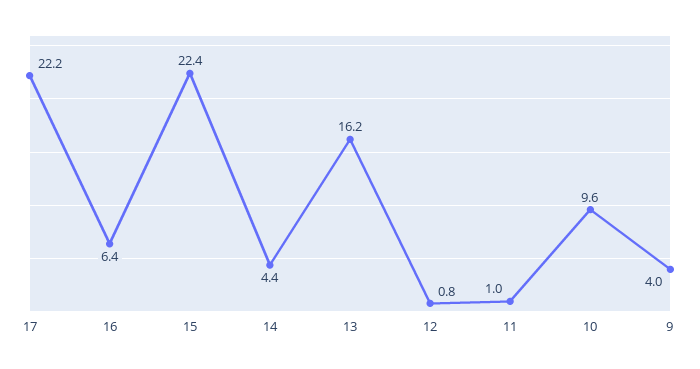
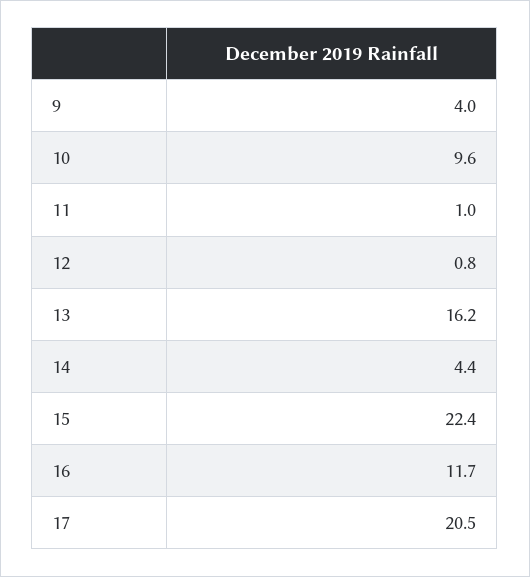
  {
-   "17": 22.2,
+   "17": 20.5,
-   "16": 6.4,
+   "16": 11.7,
    "15": 22.4,
    "14": 4.4,
    "13": 16.2,
    "12": 0.8,
    "11": 1,
    "10": 9.6,
    "9": 4
  }

